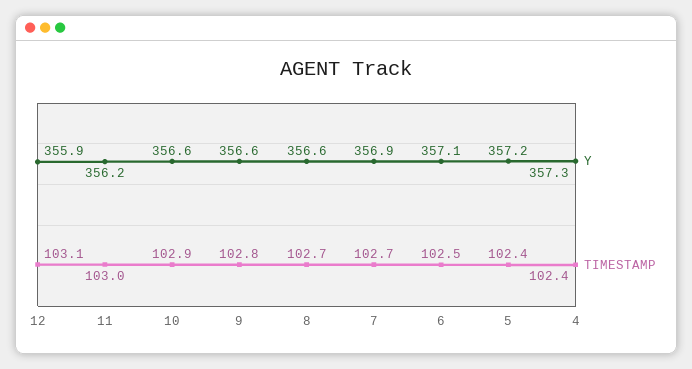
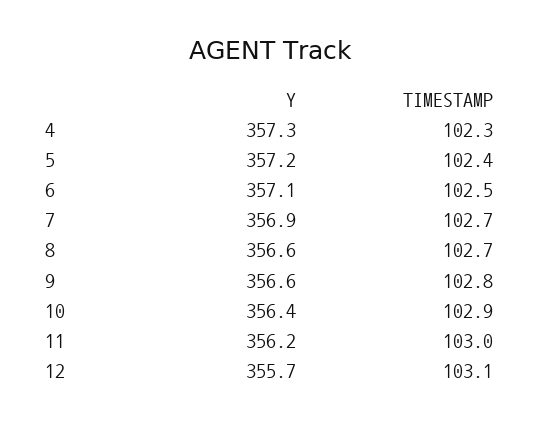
  {
    "Y": {
-     "12": 355.9,
+     "12": 355.7,
      "11": 356.2,
-     "10": 356.6,
+     "10": 356.4,
      "9": 356.6,
      "8": 356.6,
      "7": 356.9,
      "6": 357.1,
      "5": 357.2,
      "4": 357.3
    },
    "TIMESTAMP": {
      "12": 103.1,
      "11": 103,
      "10": 102.9,
      "9": 102.8,
      "8": 102.7,
      "7": 102.7,
      "6": 102.5,
      "5": 102.4,
-     "4": 102.4
+     "4": 102.3
    }
  }

